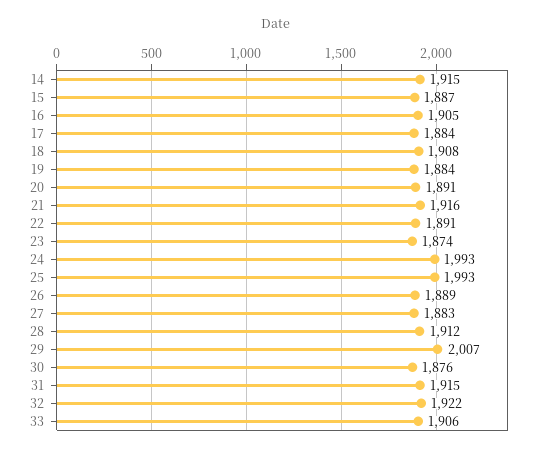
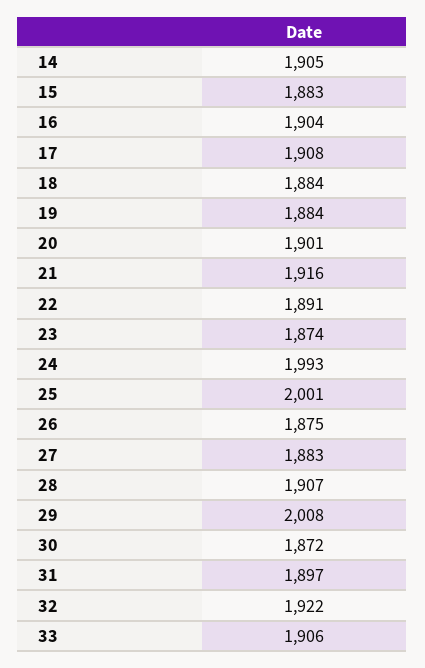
  {
-   "14": 1915,
+   "14": 1905,
-   "15": 1887,
+   "15": 1883,
-   "16": 1905,
+   "16": 1904,
-   "17": 1884,
+   "17": 1908,
-   "18": 1908,
+   "18": 1884,
    "19": 1884,
-   "20": 1891,
+   "20": 1901,
    "21": 1916,
    "22": 1891,
    "23": 1874,
    "24": 1993,
-   "25": 1993,
+   "25": 2001,
-   "26": 1889,
+   "26": 1875,
    "27": 1883,
-   "28": 1912,
+   "28": 1907,
-   "29": 2007,
+   "29": 2008,
-   "30": 1876,
+   "30": 1872,
-   "31": 1915,
+   "31": 1897,
    "32": 1922,
    "33": 1906
  }

